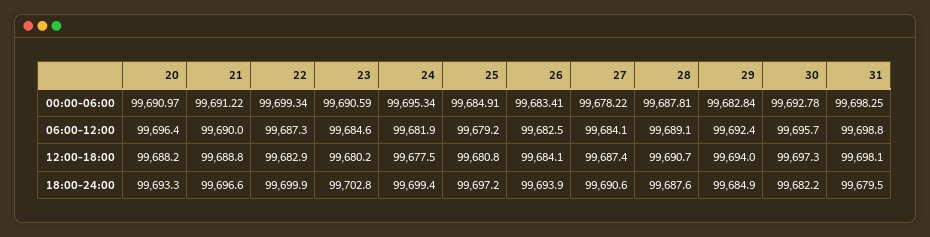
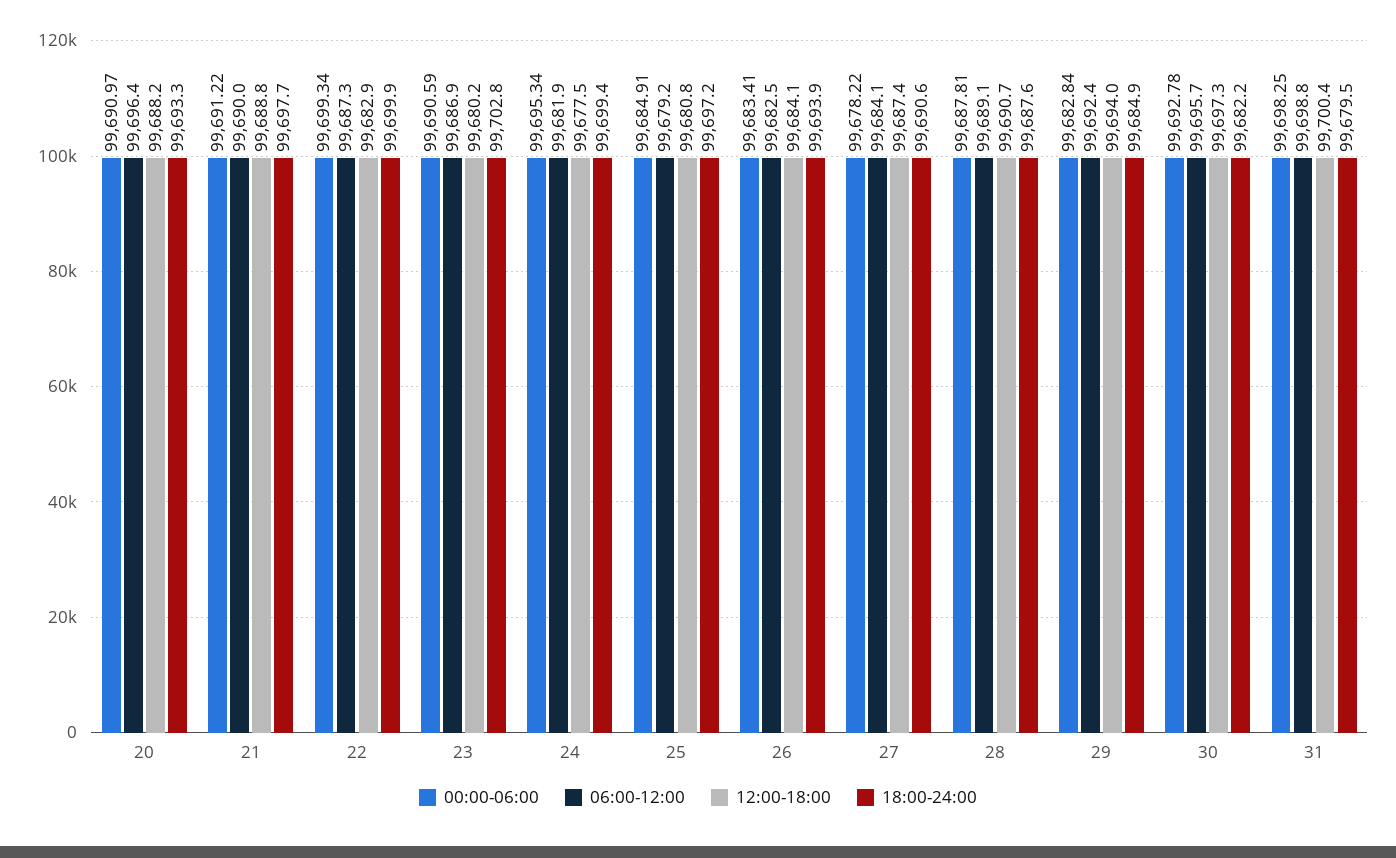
  {
    "00:00-06:00": {
      "20": 99690.97,
      "21": 99691.22,
      "22": 99699.34,
      "23": 99690.59,
      "24": 99695.34,
      "25": 99684.91,
      "26": 99683.41,
      "27": 99678.22,
      "28": 99687.81,
      "29": 99682.84,
      "30": 99692.78,
      "31": 99698.25
    },
    "06:00-12:00": {
      "20": 99696.4,
      "21": 99690,
      "22": 99687.3,
-     "23": 99684.6,
+     "23": 99686.9,
      "24": 99681.9,
      "25": 99679.2,
      "26": 99682.5,
      "27": 99684.1,
      "28": 99689.1,
      "29": 99692.4,
      "30": 99695.7,
      "31": 99698.8
    },
    "12:00-18:00": {
      "20": 99688.2,
      "21": 99688.8,
      "22": 99682.9,
      "23": 99680.2,
      "24": 99677.5,
      "25": 99680.8,
      "26": 99684.1,
      "27": 99687.4,
      "28": 99690.7,
      "29": 99694,
      "30": 99697.3,
-     "31": 99698.1
+     "31": 99700.4
    },
    "18:00-24:00": {
      "20": 99693.3,
-     "21": 99696.6,
+     "21": 99697.7,
      "22": 99699.9,
      "23": 99702.8,
      "24": 99699.4,
      "25": 99697.2,
      "26": 99693.9,
      "27": 99690.6,
      "28": 99687.6,
      "29": 99684.9,
      "30": 99682.2,
      "31": 99679.5
    }
  }

